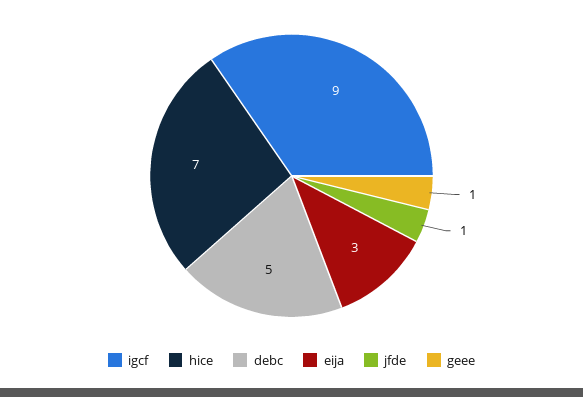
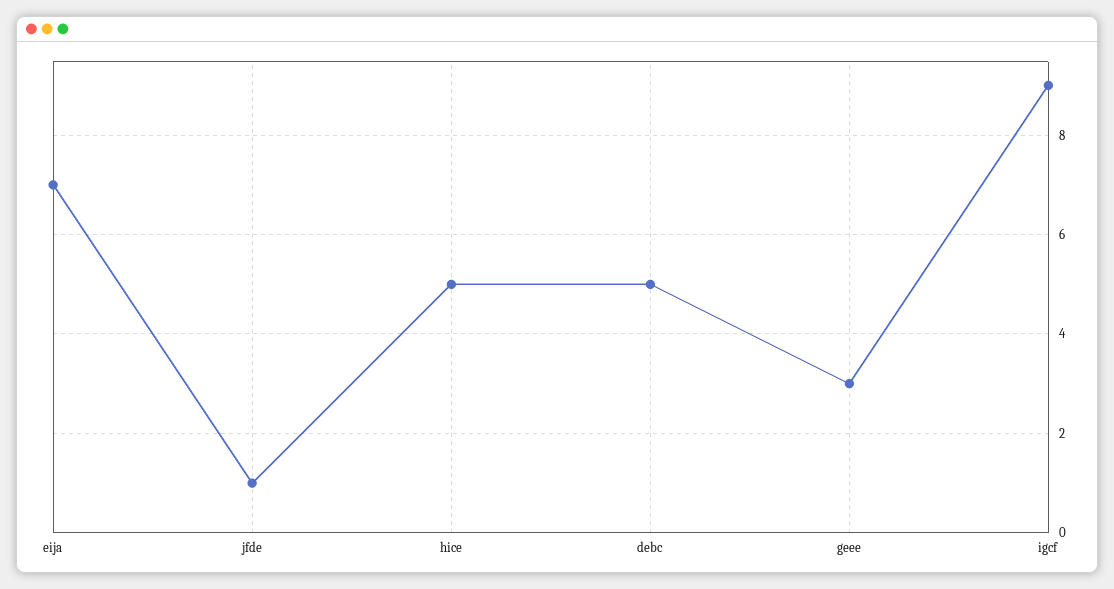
  {
    "igcf": 9,
-   "hice": 7,
+   "hice": 5,
    "debc": 5,
-   "eija": 3,
+   "eija": 7,
    "jfde": 1,
-   "geee": 1
+   "geee": 3
  }

